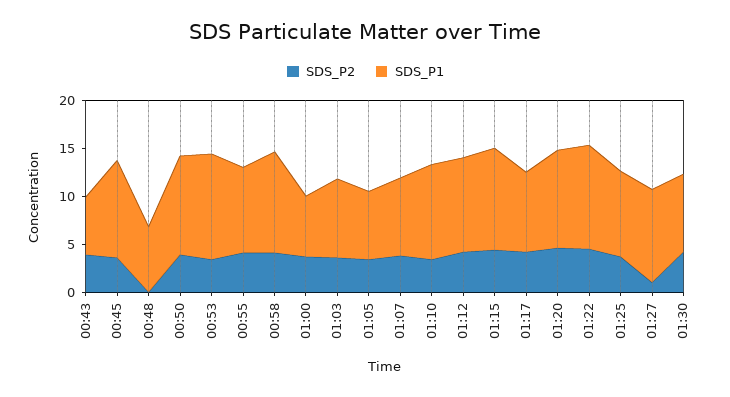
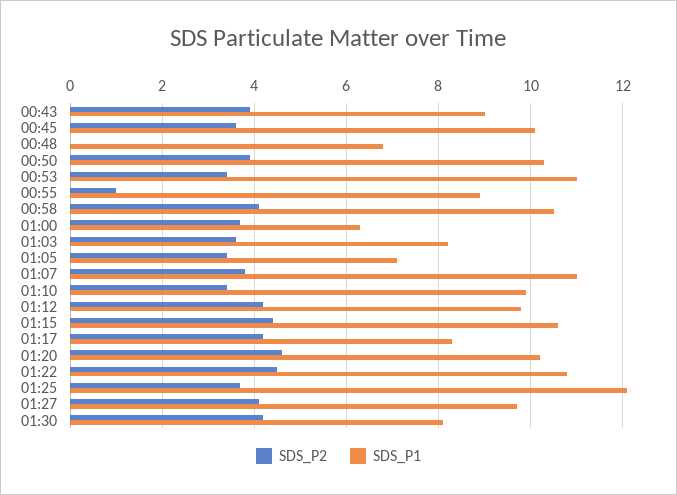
  {
    "SDS_P2": {
      "00:43": 4,
      "00:45": 3.5,
      "00:48": 0,
      "00:50": 4,
      "00:53": 3.5,
-     "00:55": 4,
+     "00:55": 1,
      "00:58": 4,
      "01:00": 3.5,
      "01:03": 3.5,
      "01:05": 3.5,
      "01:07": 4,
      "01:10": 3.5,
      "01:12": 4,
      "01:15": 4.5,
      "01:17": 4,
      "01:20": 4.5,
      "01:22": 4.5,
      "01:25": 3.5,
-     "01:27": 1,
+     "01:27": 4,
      "01:30": 4
    },
    "SDS_P1": {
-     "00:43": 6,
+     "00:43": 9,
      "00:45": 10,
      "00:48": 7,
      "00:50": 10.5,
      "00:53": 11,
      "00:55": 9,
      "00:58": 10.5,
      "01:00": 6.5,
      "01:03": 8,
      "01:05": 7,
-     "01:07": 8,
+     "01:07": 11,
      "01:10": 10,
      "01:12": 10,
      "01:15": 10.5,
      "01:17": 8.5,
      "01:20": 10,
      "01:22": 11,
-     "01:25": 9,
+     "01:25": 12,
      "01:27": 9.5,
      "01:30": 8
    }
  }

